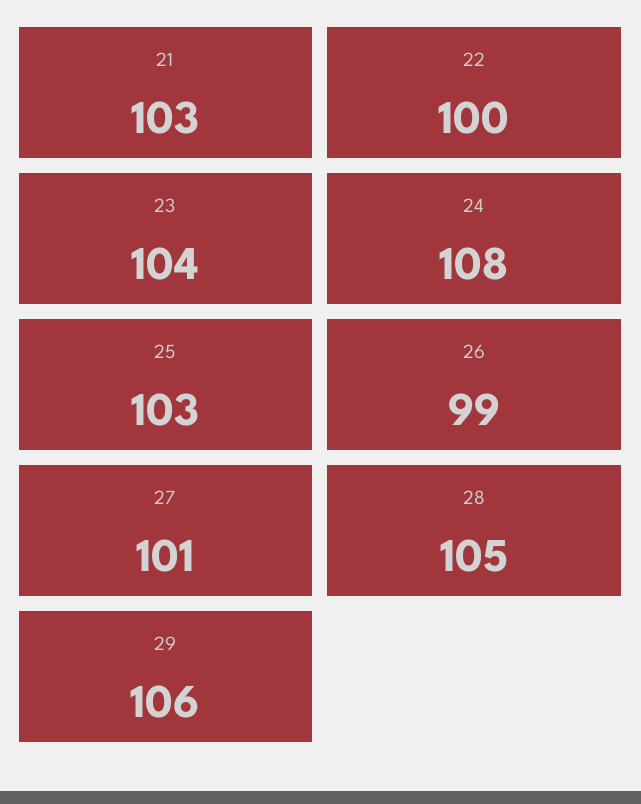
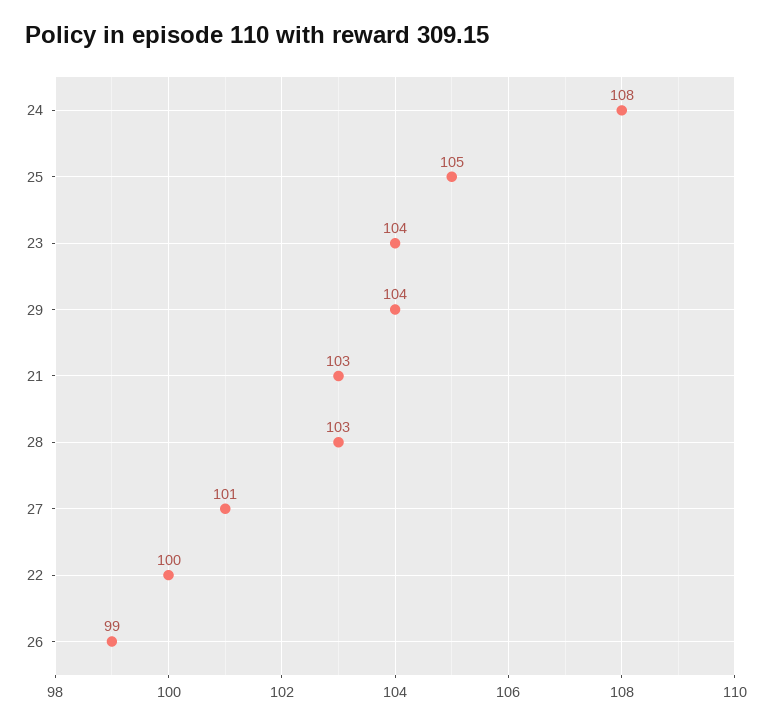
  {
    "21": 103,
    "22": 100,
    "23": 104,
    "24": 108,
-   "25": 103,
+   "25": 105,
    "26": 99,
    "27": 101,
-   "28": 105,
+   "28": 103,
-   "29": 106
+   "29": 104
  }

